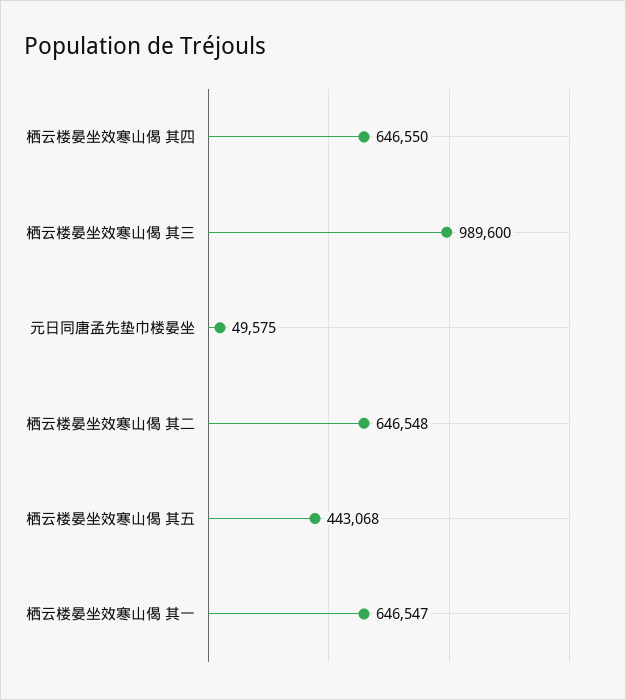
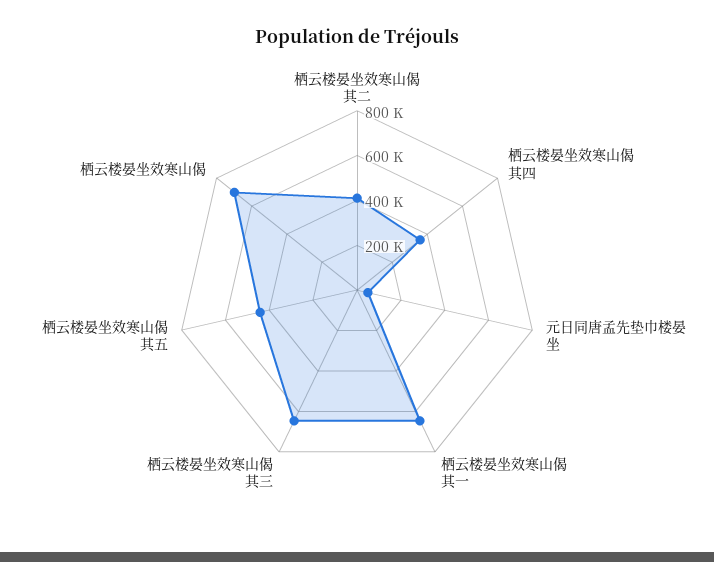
  {
-   "栖云楼晏坐效寒山偈 其四": 646550,
+   "栖云楼晏坐效寒山偈 其四": 350000,
-   "栖云楼晏坐效寒山偈 其三": 989600,
+   "栖云楼晏坐效寒山偈 其三": 650000,
    "元日同唐孟先垫巾楼晏坐": 49575,
-   "栖云楼晏坐效寒山偈 其二": 646548,
+   "栖云楼晏坐效寒山偈 其二": 400000,
    "栖云楼晏坐效寒山偈 其五": 443068,
-   "栖云楼晏坐效寒山偈 其一": 646547
+   "栖云楼晏坐效寒山偈 其一": 646547,
+   "栖云楼晏坐效寒山偈": 700000
  }

